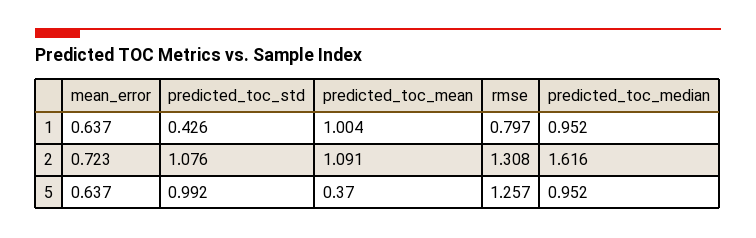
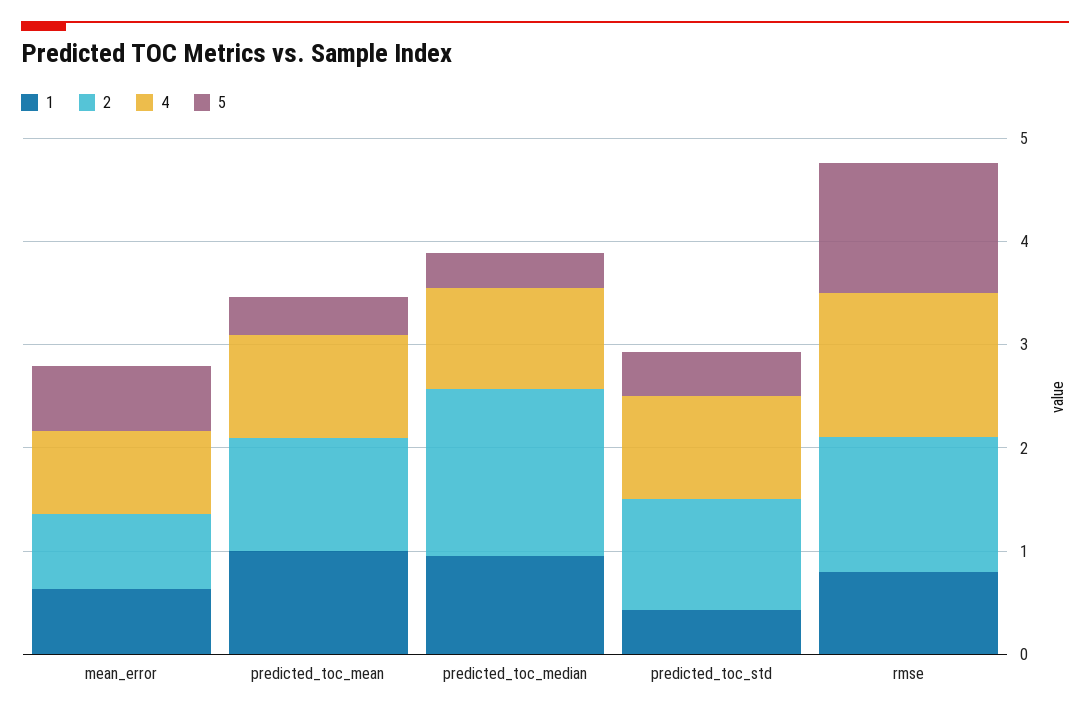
  {
    "1": {
      "mean_error": 0.637,
      "predicted_toc_std": 0.426,
      "predicted_toc_mean": 1.004,
      "rmse": 0.797,
      "predicted_toc_median": 0.952
    },
    "2": {
      "mean_error": 0.723,
      "predicted_toc_std": 1.076,
      "predicted_toc_mean": 1.091,
      "rmse": 1.308,
      "predicted_toc_median": 1.616
    },
    "5": {
      "mean_error": 0.637,
-     "predicted_toc_std": 0.992,
+     "predicted_toc_std": 0.4,
      "predicted_toc_mean": 0.37,
      "rmse": 1.257,
-     "predicted_toc_median": 0.952
+     "predicted_toc_median": 0.4
-   }
+   },
+   "4": {
+     "mean_error": 0.8,
+     "predicted_toc_mean": 1,
+     "predicted_toc_median": 1,
+     "predicted_toc_std": 1,
+     "rmse": 1.4
+   }
  }

